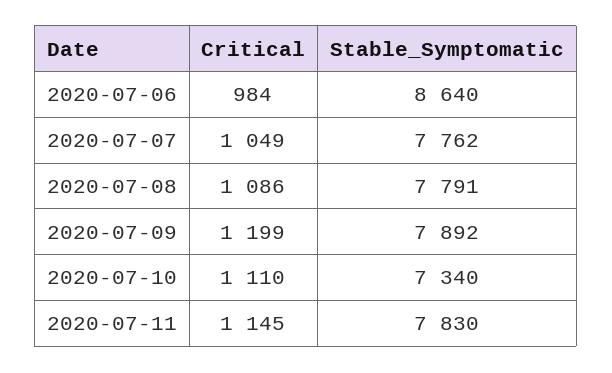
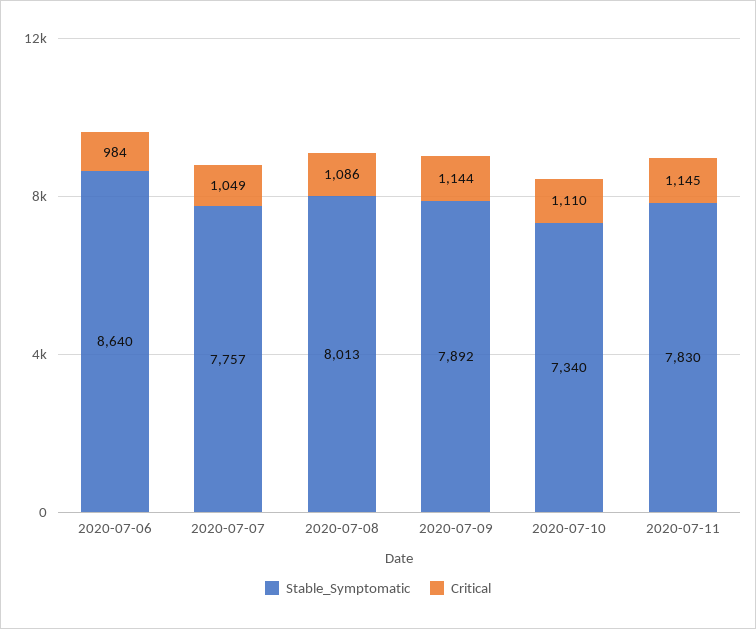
  {
    "Critical": {
      "2020-07-06": 984,
      "2020-07-07": 1049,
      "2020-07-08": 1086,
-     "2020-07-09": 1199,
+     "2020-07-09": 1144,
      "2020-07-10": 1110,
      "2020-07-11": 1145
    },
    "Stable_Symptomatic": {
      "2020-07-06": 8640,
-     "2020-07-07": 7762,
+     "2020-07-07": 7757,
-     "2020-07-08": 7791,
+     "2020-07-08": 8013,
      "2020-07-09": 7892,
      "2020-07-10": 7340,
      "2020-07-11": 7830
    }
  }

